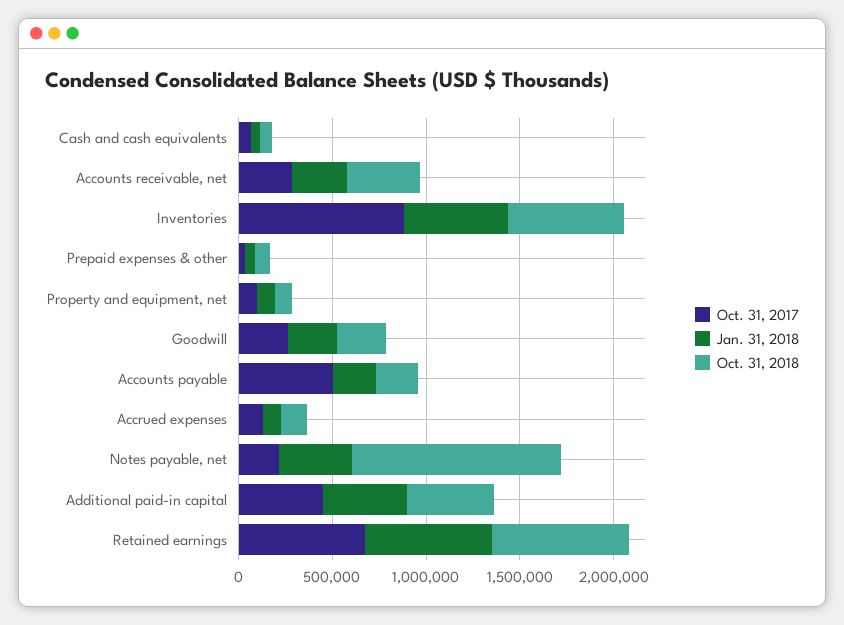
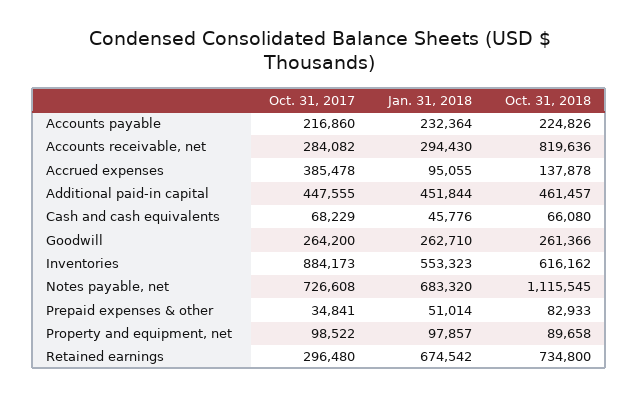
  {
    "Oct. 31, 2017": {
      "Cash and cash equivalents": 68229,
      "Accounts receivable, net": 284082,
      "Inventories": 884173,
      "Prepaid expenses & other": 34841,
      "Property and equipment, net": 98522,
      "Goodwill": 264200,
-     "Accounts payable": 500000,
+     "Accounts payable": 216860,
-     "Accrued expenses": 100000,
+     "Accrued expenses": 385478,
-     "Notes payable, net": 200000,
+     "Notes payable, net": 726608,
      "Additional paid-in capital": 447555,
-     "Retained earnings": 700000
+     "Retained earnings": 296480
    },
    "Jan. 31, 2018": {
      "Cash and cash equivalents": 45776,
      "Accounts receivable, net": 294430,
      "Inventories": 553323,
      "Prepaid expenses & other": 51014,
      "Property and equipment, net": 97857,
      "Goodwill": 262710,
      "Accounts payable": 232364,
      "Accrued expenses": 95055,
-     "Notes payable, net": 400000,
+     "Notes payable, net": 683320,
      "Additional paid-in capital": 451844,
      "Retained earnings": 674542
    },
    "Oct. 31, 2018": {
      "Cash and cash equivalents": 66080,
-     "Accounts receivable, net": 400000,
+     "Accounts receivable, net": 819636,
      "Inventories": 616162,
      "Prepaid expenses & other": 82933,
      "Property and equipment, net": 89658,
      "Goodwill": 261366,
      "Accounts payable": 224826,
      "Accrued expenses": 137878,
      "Notes payable, net": 1115545,
      "Additional paid-in capital": 461457,
      "Retained earnings": 734800
    }
  }

